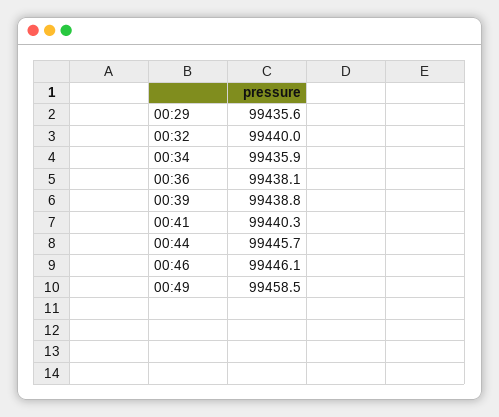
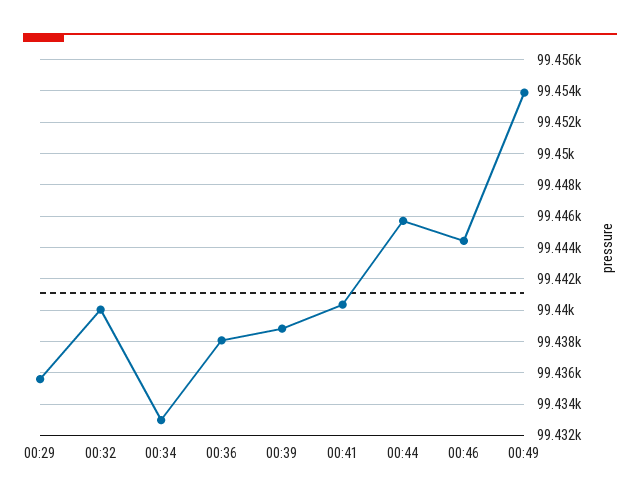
  {
    "00:29": 99435.6,
    "00:32": 99440,
-   "00:34": 99435.9,
+   "00:34": 99433,
    "00:36": 99438.1,
    "00:39": 99438.8,
    "00:41": 99440.3,
    "00:44": 99445.7,
-   "00:46": 99446.1,
+   "00:46": 99444.5,
-   "00:49": 99458.5
+   "00:49": 99454
  }

